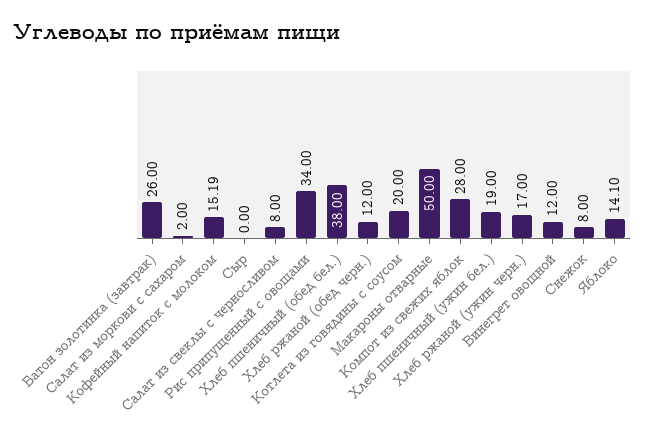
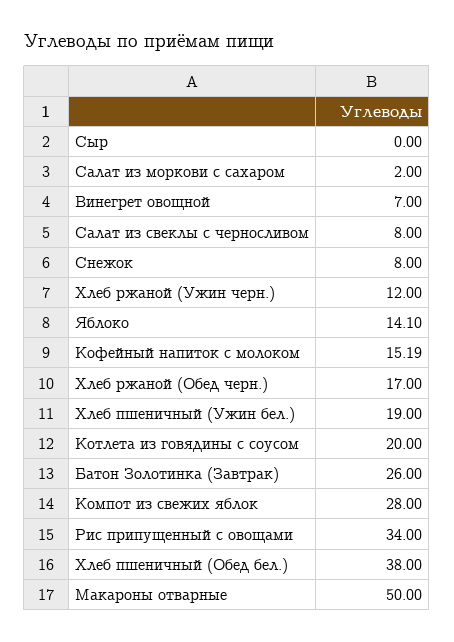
  {
    "Батон золотинка (завтрак)": 26,
    "Салат из моркови с сахаром": 2,
    "Кофейный напиток с молоком": 15.19,
    "Сыр": 0,
    "Салат из свеклы с черносливом": 8,
    "Рис припущенный с овощами": 34,
    "Хлеб пшеничный (обед бел.)": 38,
-   "Хлеб ржаной (обед черн.)": 12,
+   "Хлеб ржаной (обед черн.)": 17,
    "Котлета из говядины с соусом": 20,
    "Макароны отварные": 50,
    "Компот из свежих яблок": 28,
    "Хлеб пшеничный (ужин бел.)": 19,
-   "Хлеб ржаной (ужин черн.)": 17,
+   "Хлеб ржаной (ужин черн.)": 12,
-   "Винегрет овощной": 12,
+   "Винегрет овощной": 7,
    "Снежок": 8,
    "Яблоко": 14.1
  }

